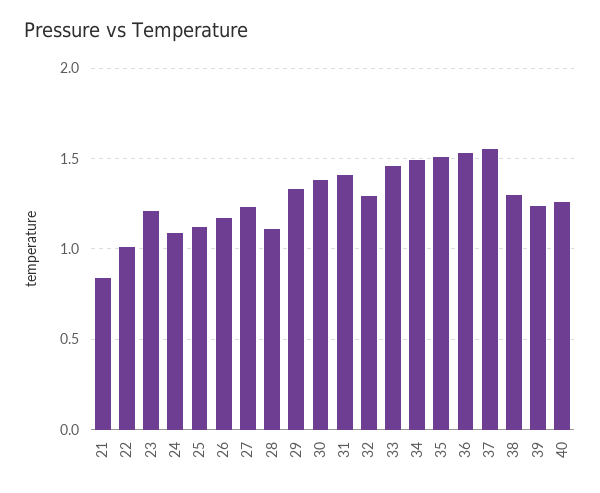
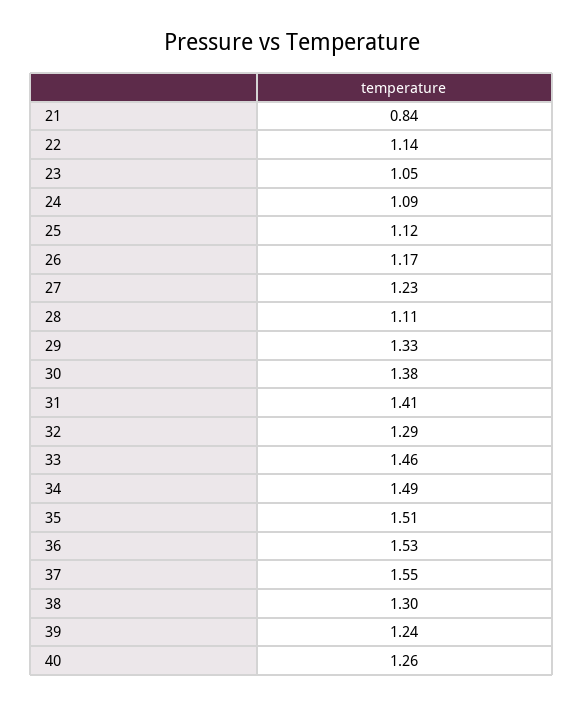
  {
    "21": 0.84,
-   "22": 1,
+   "22": 1.14,
-   "23": 1.2,
+   "23": 1.05,
    "24": 1.09,
    "25": 1.12,
    "26": 1.17,
    "27": 1.23,
    "28": 1.11,
    "29": 1.33,
    "30": 1.38,
    "31": 1.41,
    "32": 1.29,
    "33": 1.46,
    "34": 1.49,
    "35": 1.51,
    "36": 1.53,
    "37": 1.55,
    "38": 1.3,
    "39": 1.24,
    "40": 1.26
  }

